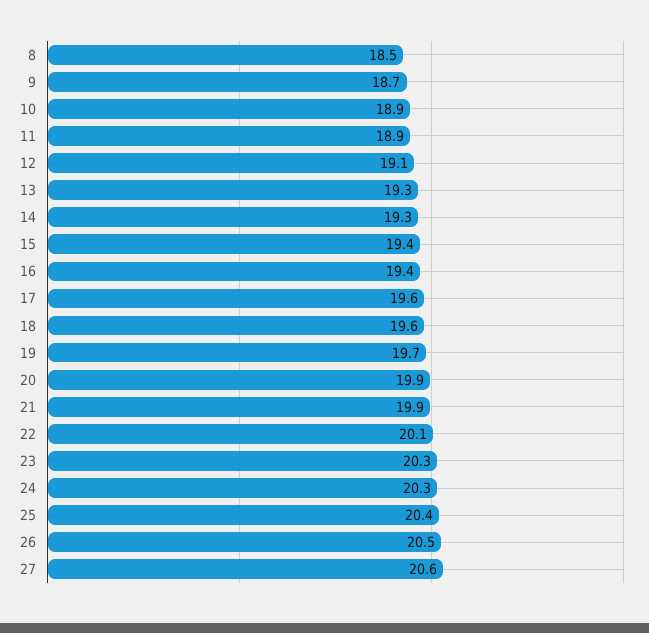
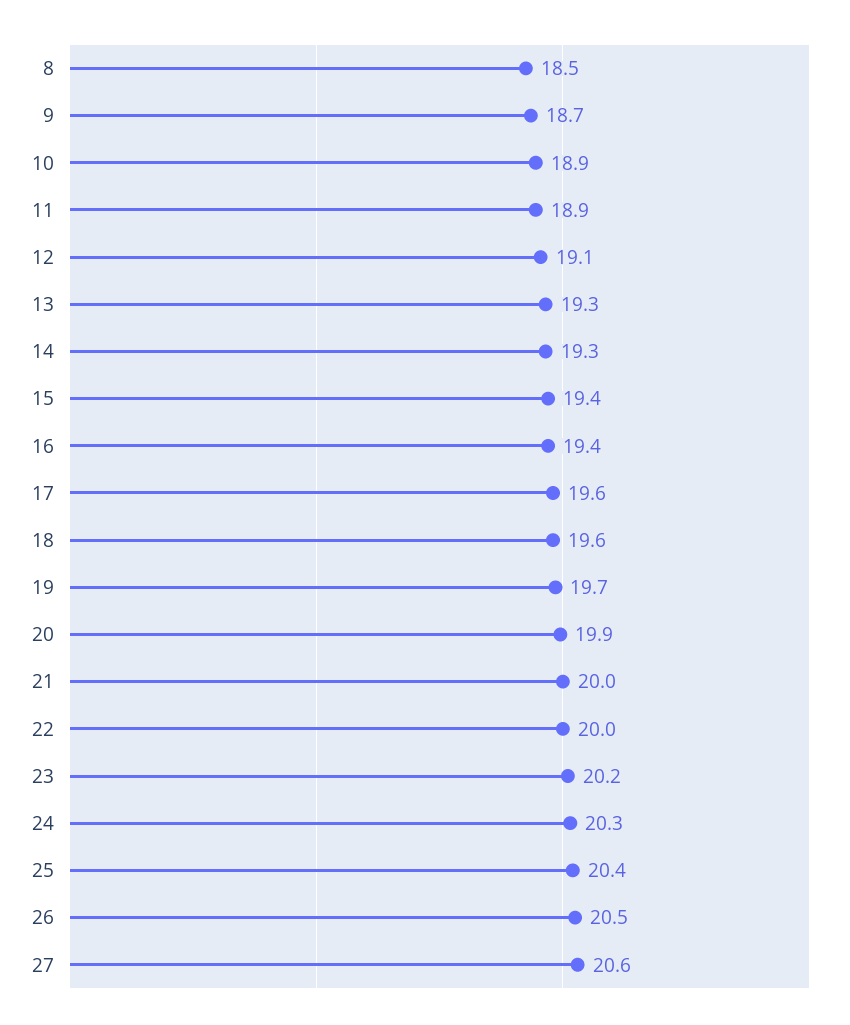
  {
    "8": 18.5,
    "9": 18.7,
    "10": 18.9,
    "11": 18.9,
    "12": 19.1,
    "13": 19.3,
    "14": 19.3,
    "15": 19.4,
    "16": 19.4,
    "17": 19.6,
    "18": 19.6,
    "19": 19.7,
    "20": 19.9,
-   "21": 19.9,
+   "21": 20,
-   "22": 20.1,
+   "22": 20,
-   "23": 20.3,
+   "23": 20.2,
    "24": 20.3,
    "25": 20.4,
    "26": 20.5,
    "27": 20.6
  }

